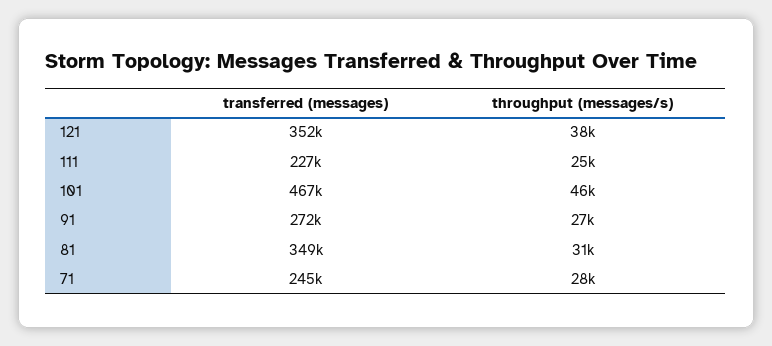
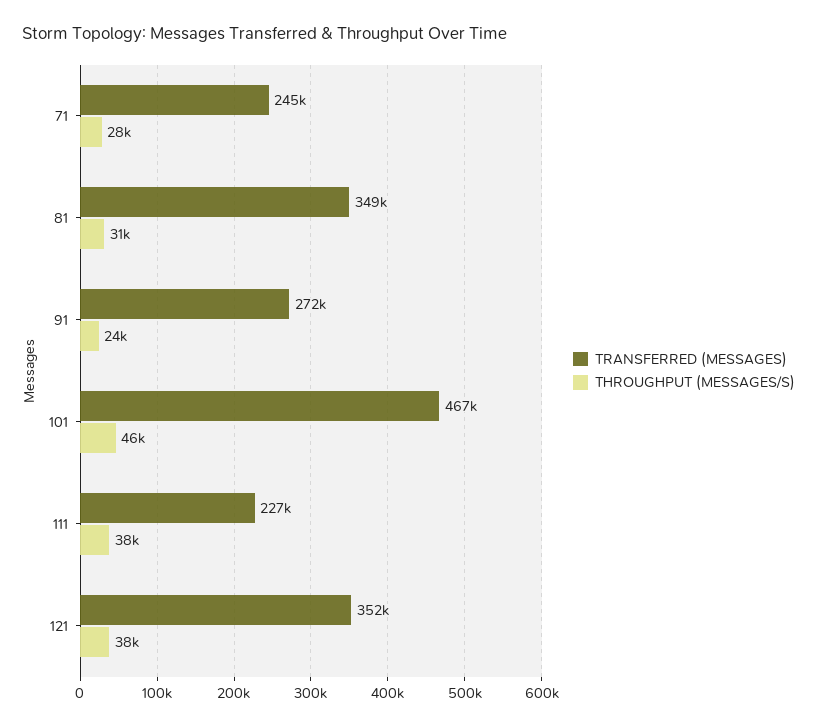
  {
    "transferred (messages)": {
      "121": 352000,
      "111": 227000,
      "101": 467000,
      "91": 272000,
      "81": 349000,
      "71": 245000
    },
    "throughput (messages/s)": {
      "121": 38000,
-     "111": 25000,
+     "111": 38000,
      "101": 46000,
-     "91": 27000,
+     "91": 24000,
      "81": 31000,
      "71": 28000
    }
  }

